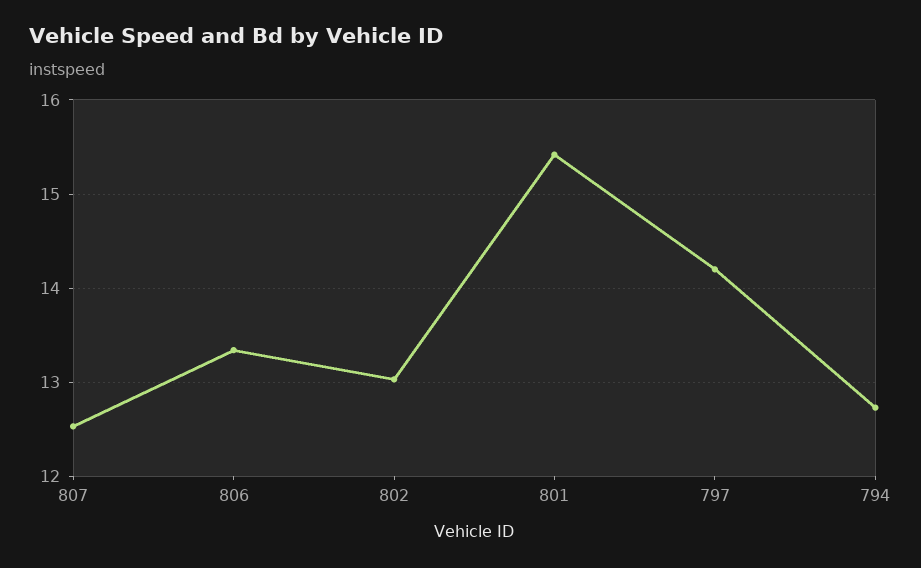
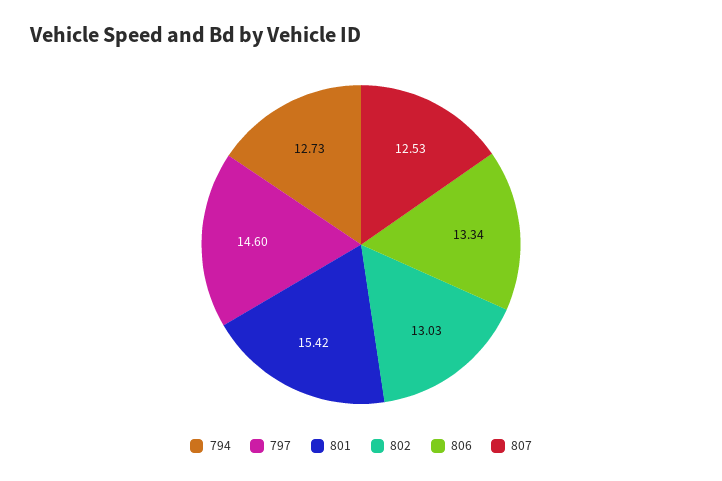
  {
    "807": 12.53,
    "806": 13.34,
    "802": 13.03,
    "801": 15.42,
-   "797": 14.2,
+   "797": 14.6,
    "794": 12.73
  }

